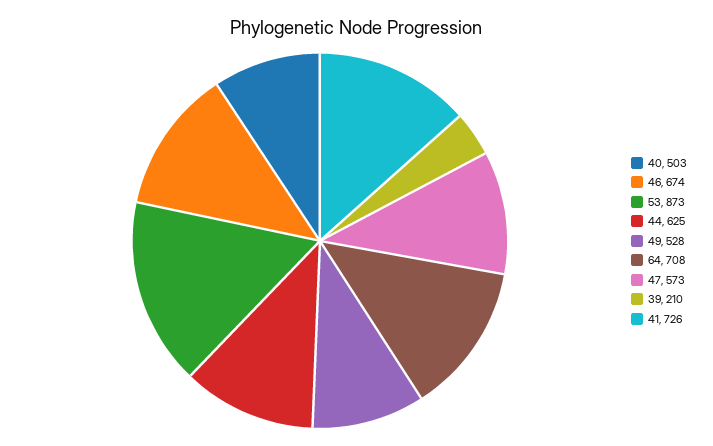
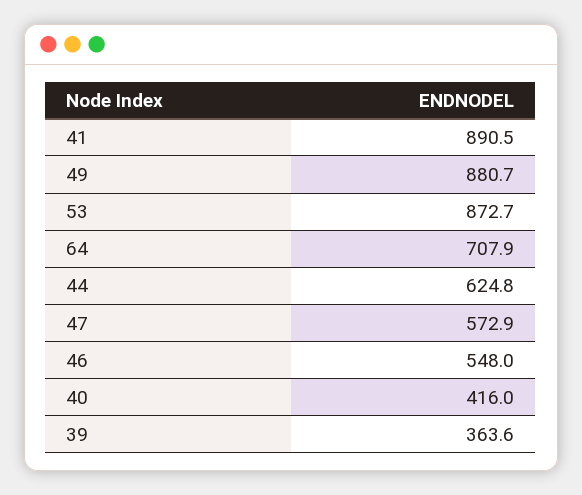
  {
-   "40": 503,
+   "40": 416,
-   "46": 674,
+   "46": 548,
    "53": 872.7,
    "44": 624.8,
-   "49": 528,
+   "49": 880.7,
    "64": 707.9,
    "47": 572.9,
-   "39": 210,
+   "39": 363.6,
-   "41": 726
+   "41": 890.5
  }

